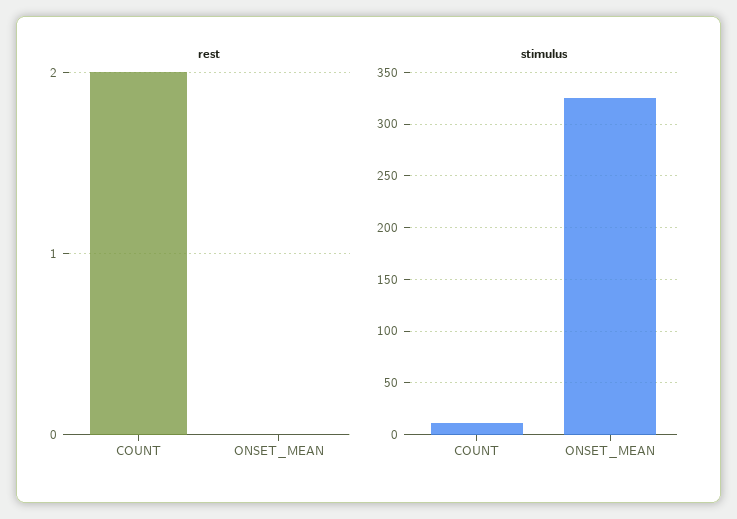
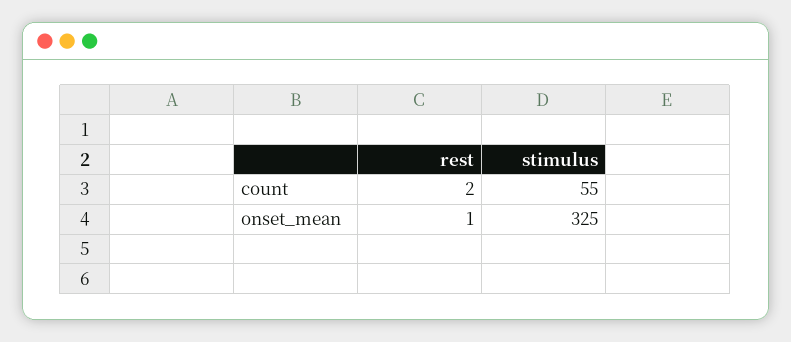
  {
    "rest": {
      "COUNT": 2,
-     "ONSET_MEAN": 0
+     "ONSET_MEAN": 1
    },
    "stimulus": {
-     "COUNT": 10,
+     "COUNT": 55,
      "ONSET_MEAN": 325
    }
  }

